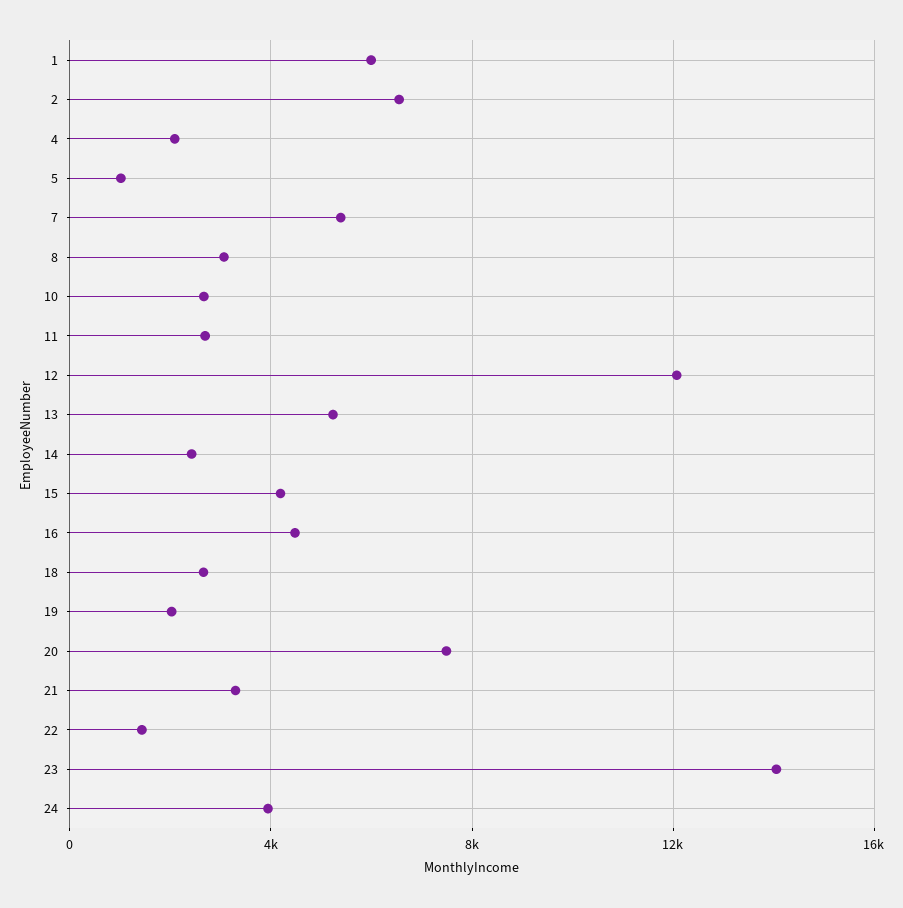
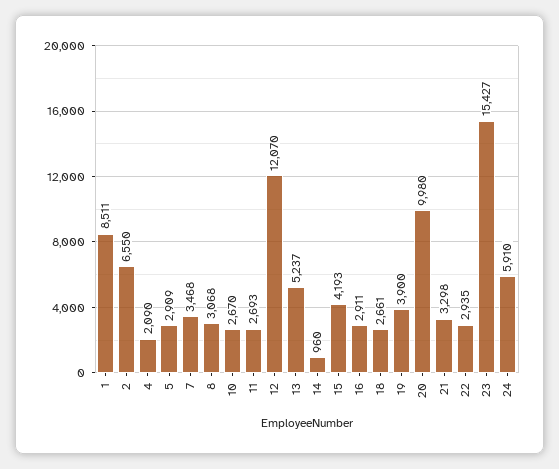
  {
-   "1": 6000,
+   "1": 8511,
    "2": 6550,
    "4": 2090,
-   "5": 1000,
+   "5": 2909,
-   "7": 5500,
+   "7": 3468,
    "8": 3068,
    "10": 2670,
    "11": 2693,
    "12": 12070,
    "13": 5237,
-   "14": 2500,
+   "14": 960,
    "15": 4193,
-   "16": 4500,
+   "16": 2911,
    "18": 2661,
-   "19": 2000,
+   "19": 3900,
-   "20": 7500,
+   "20": 9980,
    "21": 3298,
-   "22": 1500,
+   "22": 2935,
-   "23": 14000,
+   "23": 15427,
-   "24": 4000
+   "24": 5910
  }

